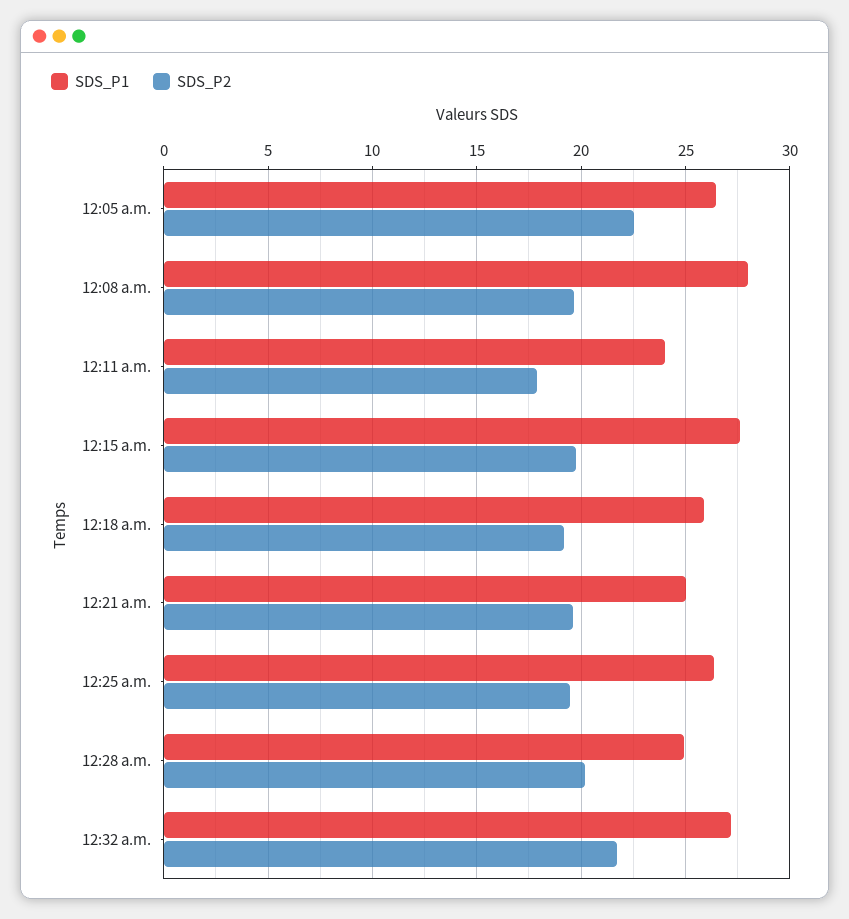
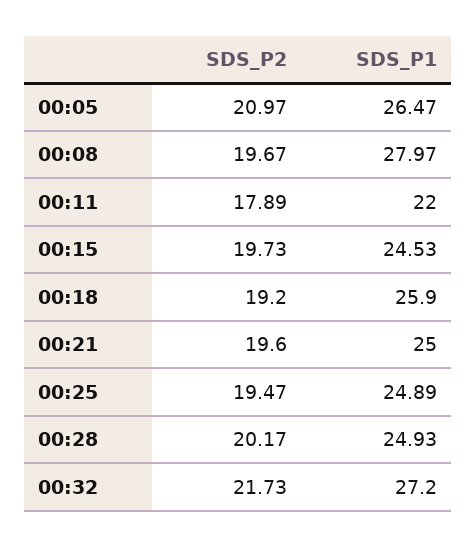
  {
    "SDS_P1": {
      "12:05 a.m.": 26.47,
      "12:08 a.m.": 27.97,
-     "12:11 a.m.": 24,
+     "12:11 a.m.": 22,
-     "12:15 a.m.": 27.5,
+     "12:15 a.m.": 24.53,
      "12:18 a.m.": 25.9,
      "12:21 a.m.": 25,
-     "12:25 a.m.": 26.5,
+     "12:25 a.m.": 24.89,
      "12:28 a.m.": 24.93,
      "12:32 a.m.": 27.2
    },
    "SDS_P2": {
-     "12:05 a.m.": 22.5,
+     "12:05 a.m.": 20.97,
      "12:08 a.m.": 19.67,
      "12:11 a.m.": 17.89,
      "12:15 a.m.": 19.73,
      "12:18 a.m.": 19.2,
      "12:21 a.m.": 19.6,
      "12:25 a.m.": 19.47,
      "12:28 a.m.": 20.17,
      "12:32 a.m.": 21.73
    }
  }

